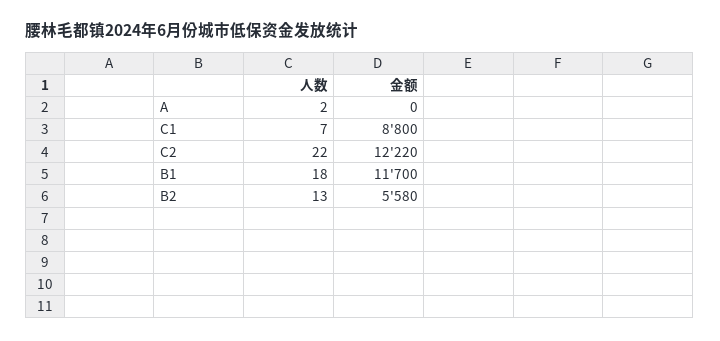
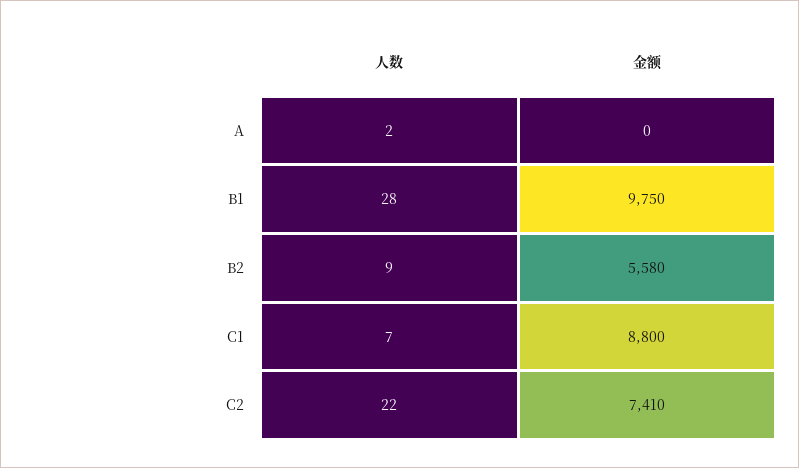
  {
    "人数": {
      "A": 2,
      "C1": 7,
      "C2": 22,
-     "B1": 18,
+     "B1": 28,
-     "B2": 13
+     "B2": 9
    },
    "金额": {
      "A": 0,
      "C1": 8800,
-     "C2": 12220,
+     "C2": 7410,
-     "B1": 11700,
+     "B1": 9750,
      "B2": 5580
    }
  }

